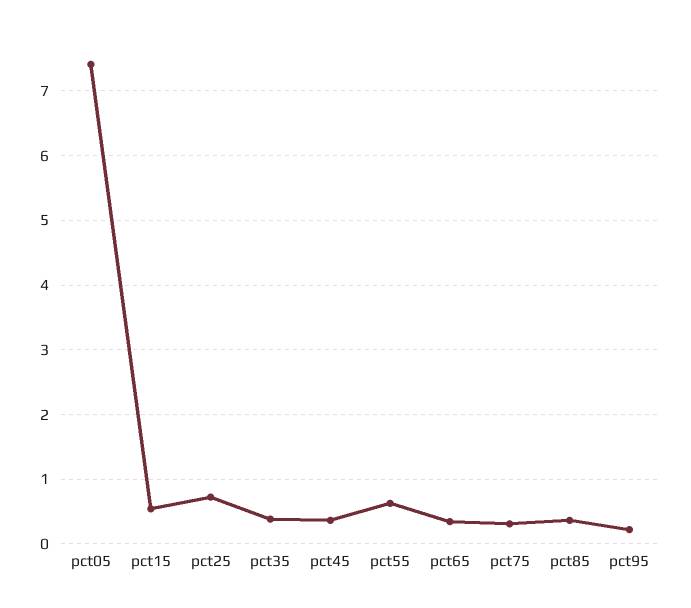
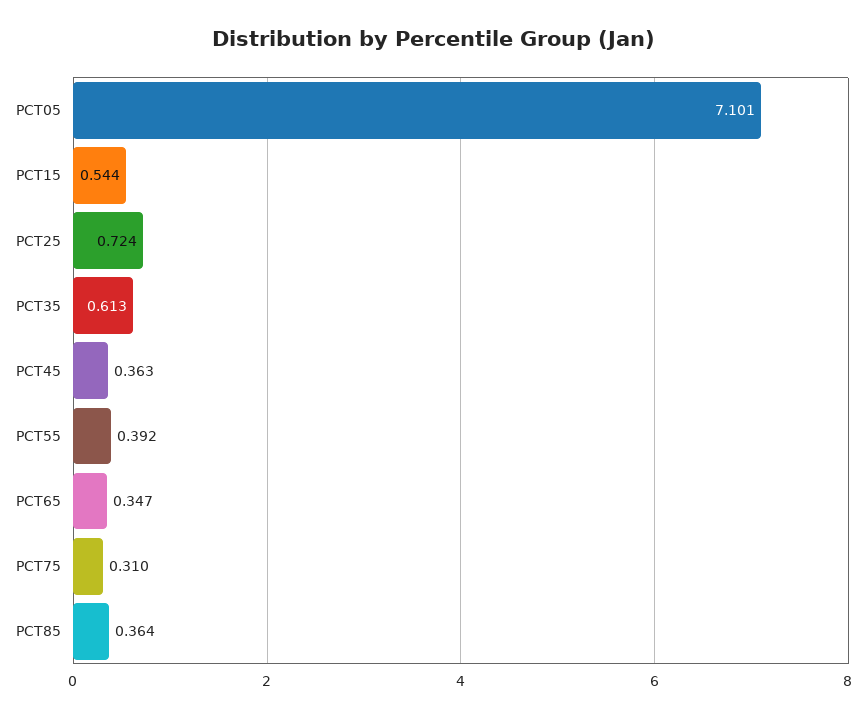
  {
-   "pct05": 7.4,
+   "pct05": 7.101,
    "pct15": 0.544,
    "pct25": 0.724,
-   "pct35": 0.4,
+   "pct35": 0.613,
    "pct45": 0.363,
-   "pct55": 0.6,
+   "pct55": 0.392,
    "pct65": 0.347,
    "pct75": 0.31,
-   "pct85": 0.364,
+   "pct85": 0.364
-   "pct95": 0.2
  }

